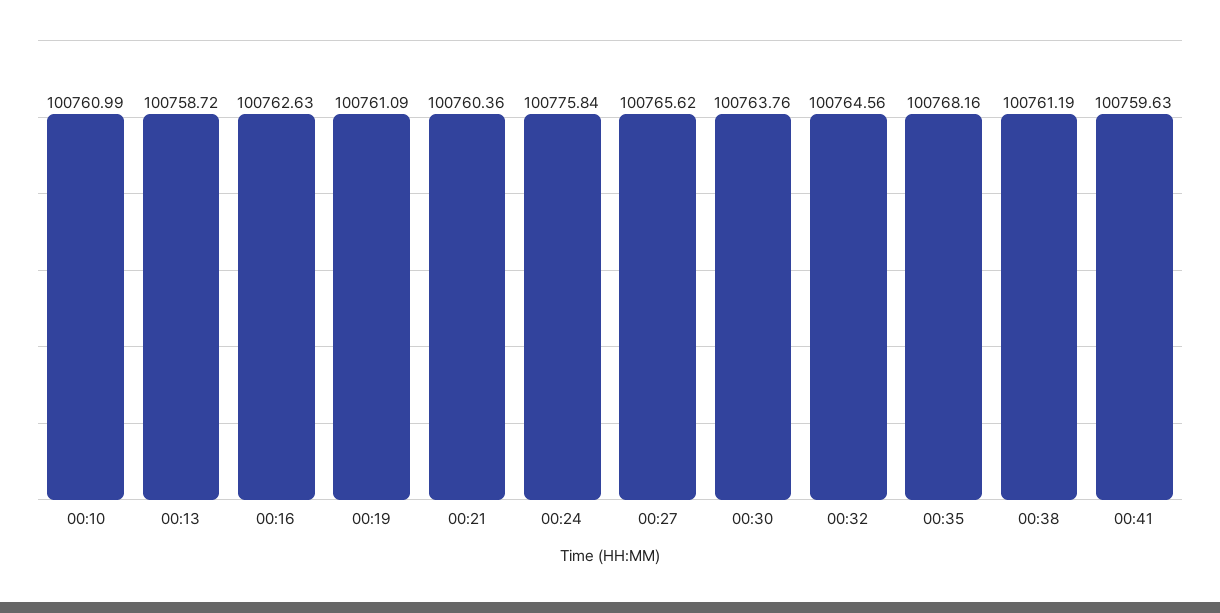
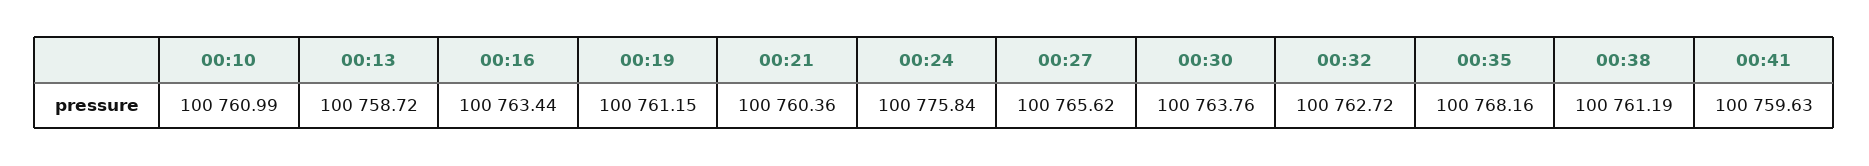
  {
    "00:10": 100760.99,
    "00:13": 100758.72,
-   "00:16": 100762.63,
+   "00:16": 100763.44,
-   "00:19": 100761.09,
+   "00:19": 100761.15,
    "00:21": 100760.36,
    "00:24": 100775.84,
    "00:27": 100765.62,
    "00:30": 100763.76,
-   "00:32": 100764.56,
+   "00:32": 100762.72,
    "00:35": 100768.16,
    "00:38": 100761.19,
    "00:41": 100759.63
  }

